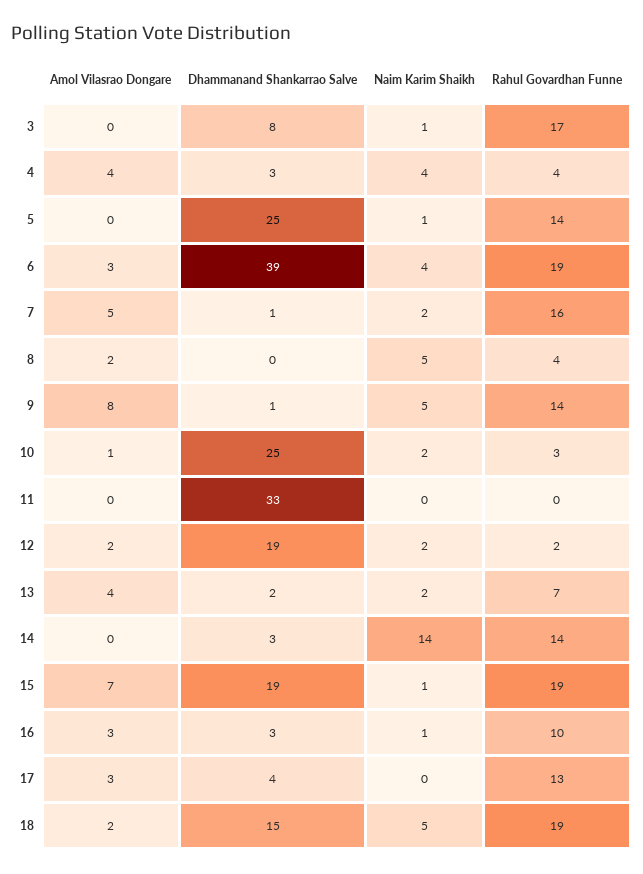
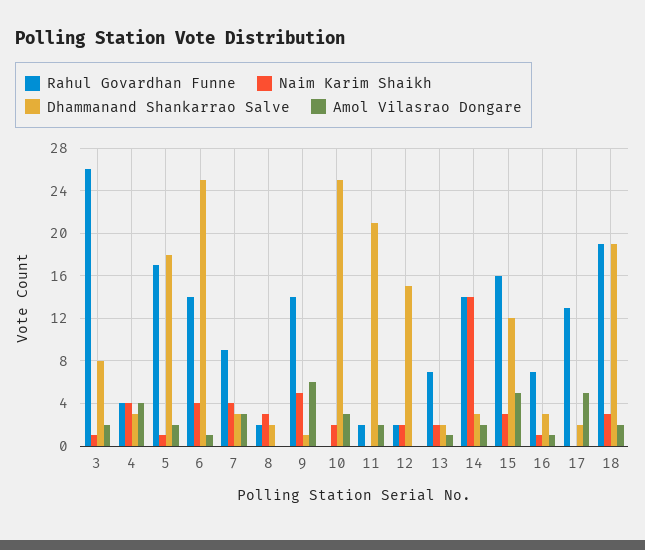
  {
    "Amol Vilasrao Dongare": {
-     "3": 0,
+     "3": 2,
      "4": 4,
-     "5": 0,
+     "5": 2,
-     "6": 3,
+     "6": 1,
-     "7": 5,
+     "7": 3,
-     "8": 2,
+     "8": 0,
-     "9": 8,
+     "9": 6,
-     "10": 1,
+     "10": 3,
-     "11": 0,
+     "11": 2,
-     "12": 2,
+     "12": 0,
-     "13": 4,
+     "13": 1,
-     "14": 0,
+     "14": 2,
-     "15": 7,
+     "15": 5,
-     "16": 3,
+     "16": 1,
-     "17": 3,
+     "17": 5,
      "18": 2
    },
    "Dhammanand Shankarrao Salve": {
      "3": 8,
      "4": 3,
-     "5": 25,
+     "5": 18,
-     "6": 39,
+     "6": 25,
-     "7": 1,
+     "7": 3,
-     "8": 0,
+     "8": 2,
      "9": 1,
      "10": 25,
-     "11": 33,
+     "11": 21,
-     "12": 19,
+     "12": 15,
      "13": 2,
      "14": 3,
-     "15": 19,
+     "15": 12,
      "16": 3,
-     "17": 4,
+     "17": 2,
-     "18": 15
+     "18": 19
    },
    "Naim Karim Shaikh": {
      "3": 1,
      "4": 4,
      "5": 1,
      "6": 4,
-     "7": 2,
+     "7": 4,
-     "8": 5,
+     "8": 3,
      "9": 5,
      "10": 2,
      "11": 0,
      "12": 2,
      "13": 2,
      "14": 14,
-     "15": 1,
+     "15": 3,
      "16": 1,
      "17": 0,
-     "18": 5
+     "18": 3
    },
    "Rahul Govardhan Funne": {
-     "3": 17,
+     "3": 26,
      "4": 4,
-     "5": 14,
+     "5": 17,
-     "6": 19,
+     "6": 14,
-     "7": 16,
+     "7": 9,
-     "8": 4,
+     "8": 2,
      "9": 14,
-     "10": 3,
+     "10": 0,
-     "11": 0,
+     "11": 2,
      "12": 2,
      "13": 7,
      "14": 14,
-     "15": 19,
+     "15": 16,
-     "16": 10,
+     "16": 7,
      "17": 13,
      "18": 19
    }
  }

